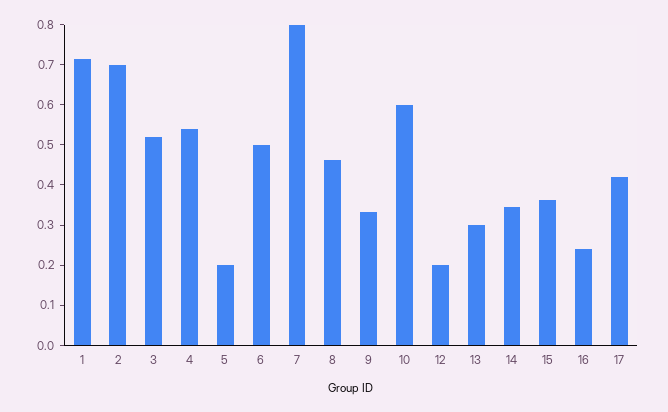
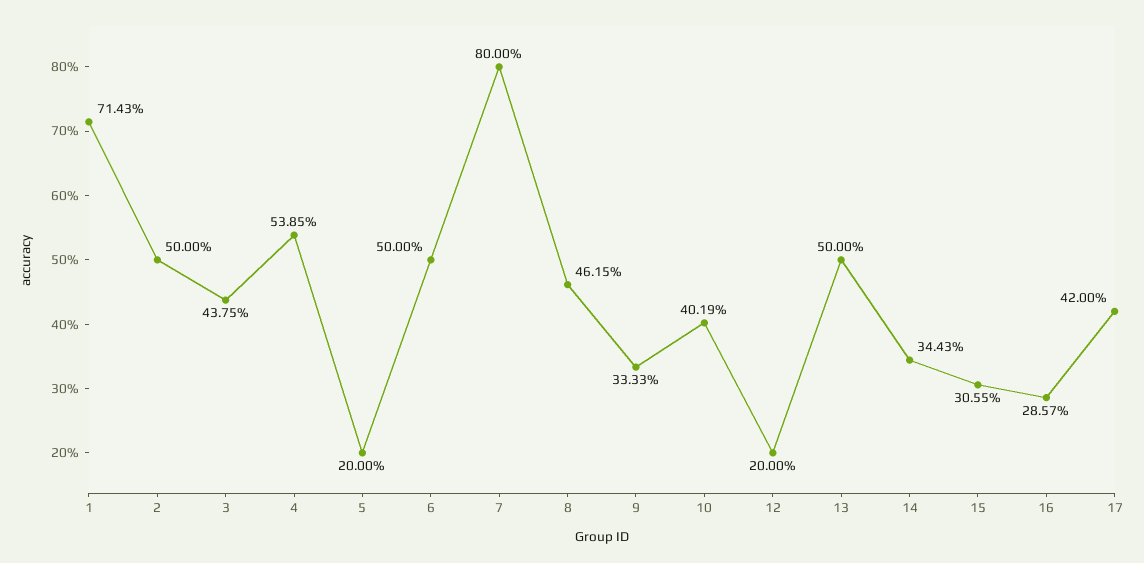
  {
    "1": 0.7143,
-   "2": 0.7,
+   "2": 0.5,
-   "3": 0.52,
+   "3": 0.4375,
    "4": 0.5385,
    "5": 0.2,
    "6": 0.5,
    "7": 0.8,
    "8": 0.4615,
    "9": 0.3333,
-   "10": 0.6,
+   "10": 0.4019,
    "12": 0.2,
-   "13": 0.3,
+   "13": 0.5,
    "14": 0.3443,
-   "15": 0.36,
+   "15": 0.3055,
-   "16": 0.24,
+   "16": 0.2857,
    "17": 0.42
  }

